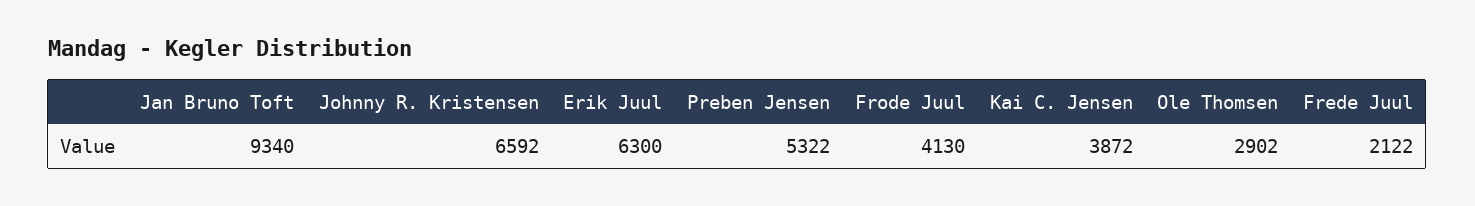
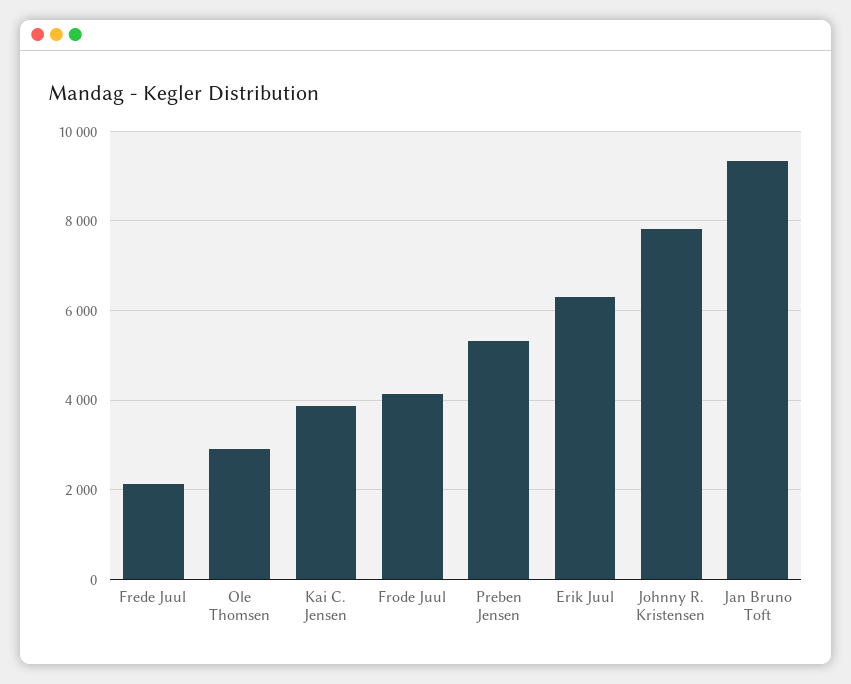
  {
    "Jan Bruno Toft": 9340,
-   "Johnny R. Kristensen": 6592,
+   "Johnny R. Kristensen": 7800,
    "Erik Juul": 6300,
    "Preben Jensen": 5322,
    "Frode Juul": 4130,
    "Kai C. Jensen": 3872,
    "Ole Thomsen": 2902,
    "Frede Juul": 2122
  }

